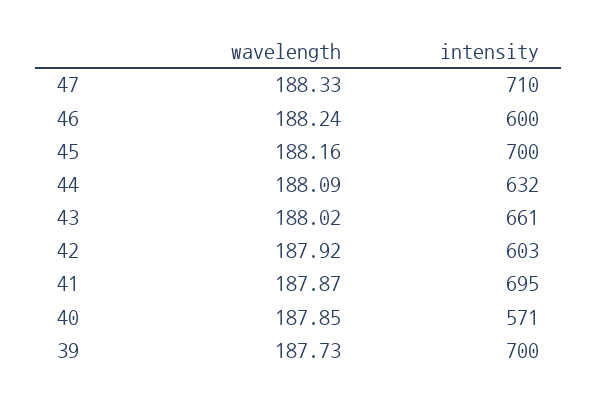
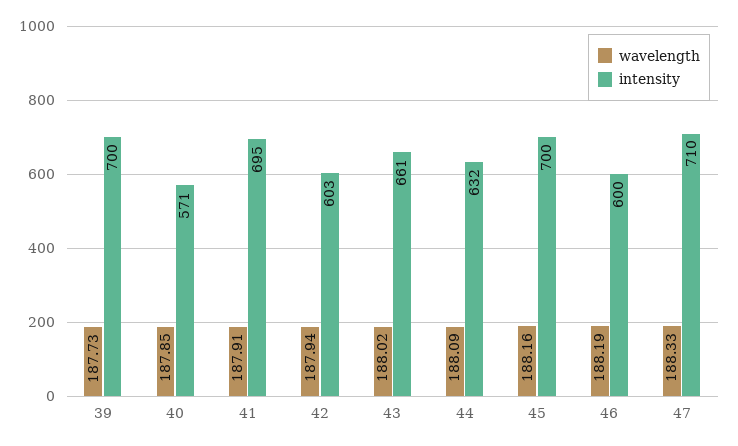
  {
    "wavelength": {
      "47": 188.33,
-     "46": 188.24,
+     "46": 188.19,
      "45": 188.16,
      "44": 188.09,
      "43": 188.02,
-     "42": 187.92,
+     "42": 187.94,
-     "41": 187.87,
+     "41": 187.91,
      "40": 187.85,
      "39": 187.73
    },
    "intensity": {
      "47": 710,
      "46": 600,
      "45": 700,
      "44": 632,
      "43": 661,
      "42": 603,
      "41": 695,
      "40": 571,
      "39": 700
    }
  }

